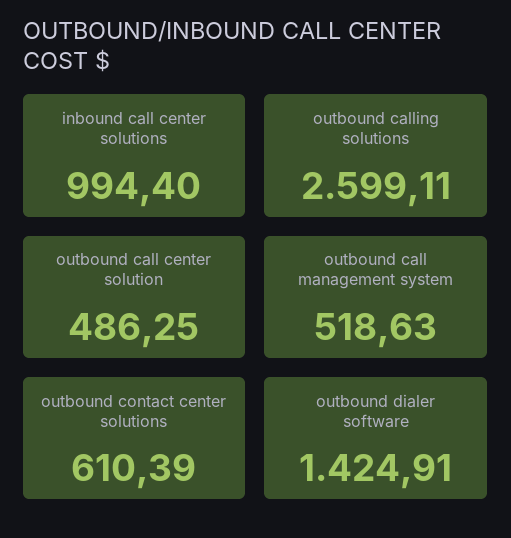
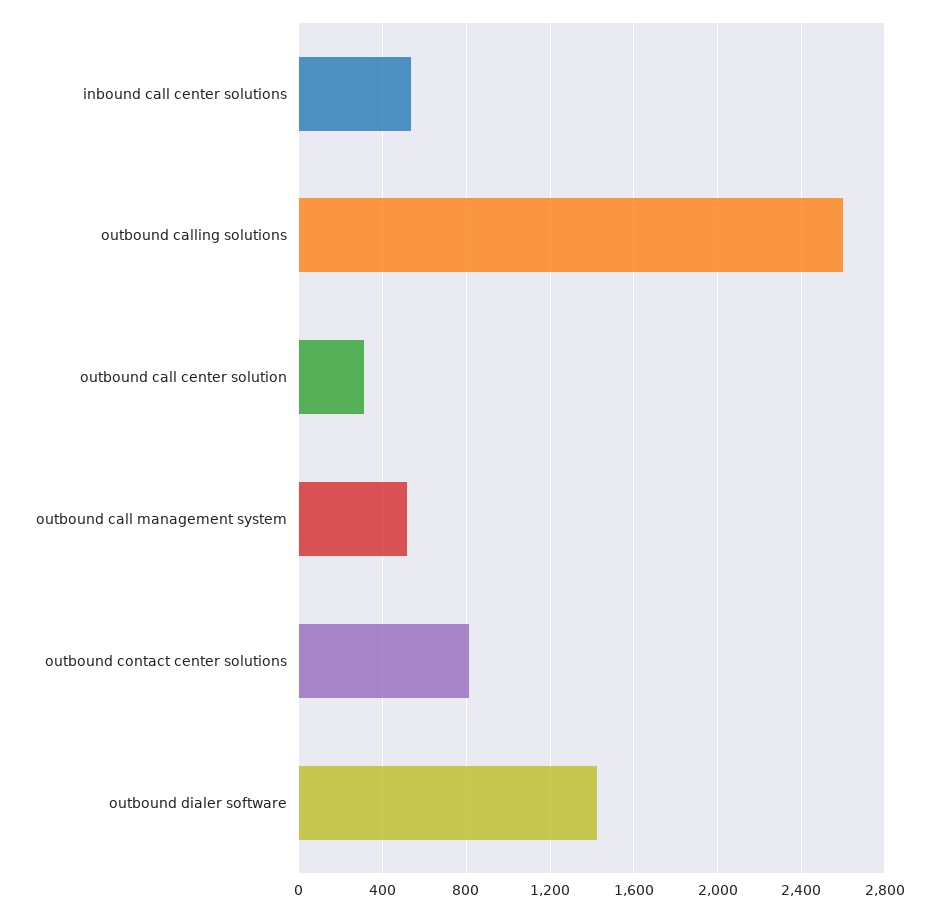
  {
-   "inbound call center solutions": 994.4,
+   "inbound call center solutions": 550,
    "outbound calling solutions": 2599.11,
-   "outbound call center solution": 486.25,
+   "outbound call center solution": 300,
    "outbound call management system": 518.63,
-   "outbound contact center solutions": 610.39,
+   "outbound contact center solutions": 800,
    "outbound dialer software": 1424.91
  }

